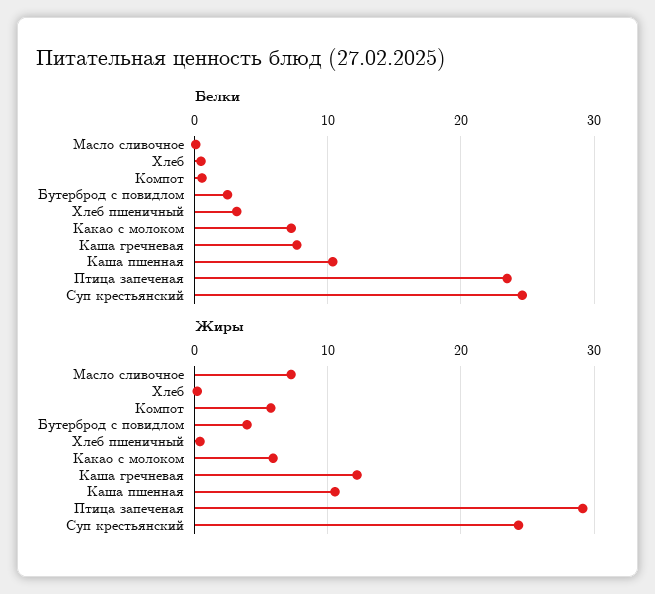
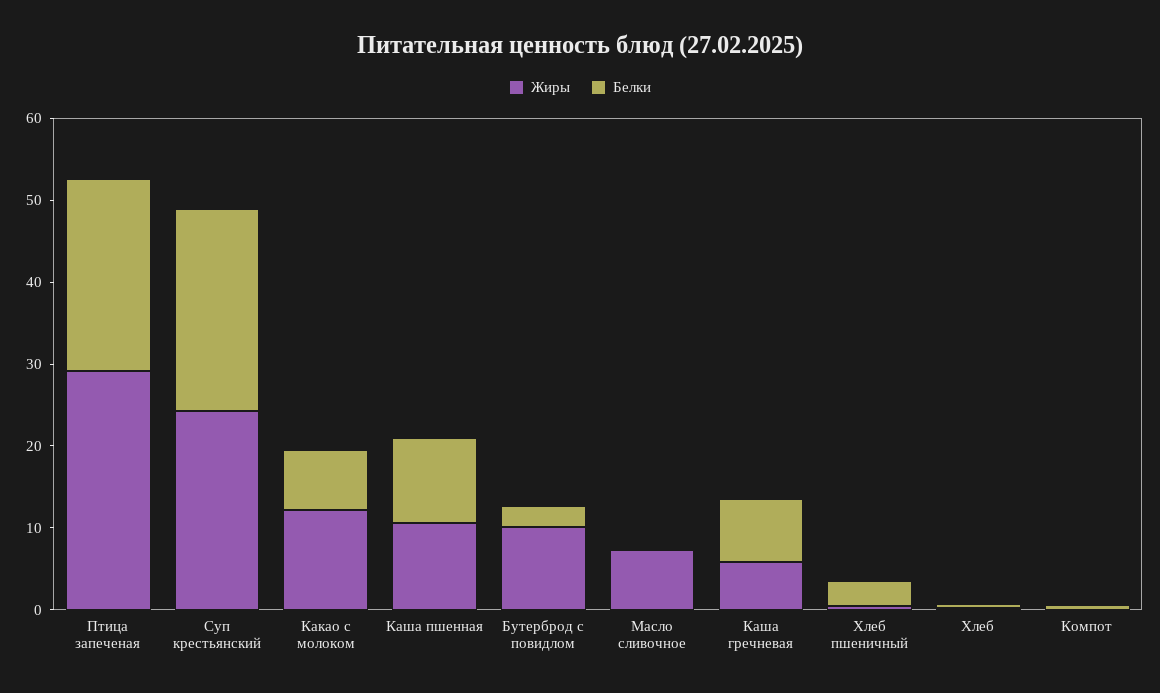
  {
    "Белки": {
      "Масло сливочное": 0,
      "Хлеб": 0,
      "Компот": 1,
      "Бутерброд с повидлом": 2,
      "Хлеб пшеничный": 3,
      "Какао с молоком": 7,
      "Каша гречневая": 8,
      "Каша пшенная": 10,
      "Птица запеченая": 23,
      "Суп крестьянский": 25
    },
    "Жиры": {
      "Масло сливочное": 7,
      "Хлеб": 0,
-     "Компот": 6,
+     "Компот": 0,
-     "Бутерброд с повидлом": 4,
+     "Бутерброд с повидлом": 10,
      "Хлеб пшеничный": 0,
-     "Какао с молоком": 6,
+     "Какао с молоком": 12,
-     "Каша гречневая": 12,
+     "Каша гречневая": 6,
      "Каша пшенная": 11,
      "Птица запеченая": 29,
      "Суп крестьянский": 24
    }
  }

